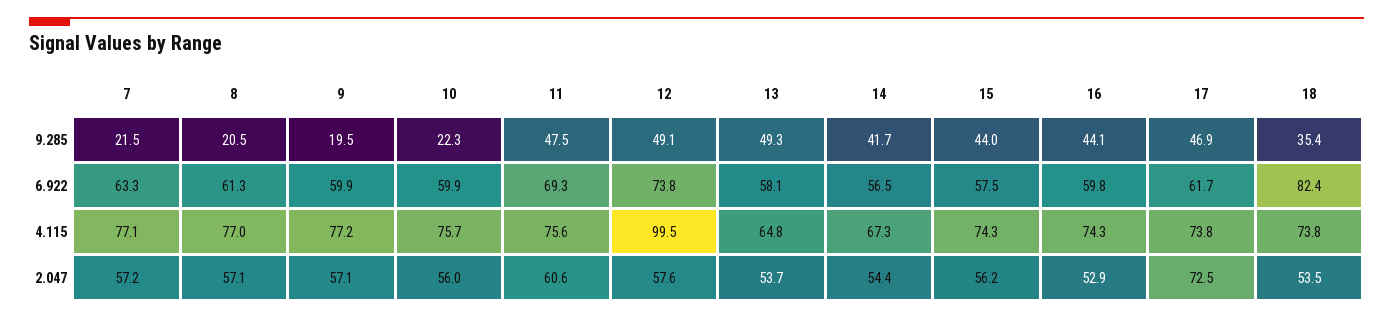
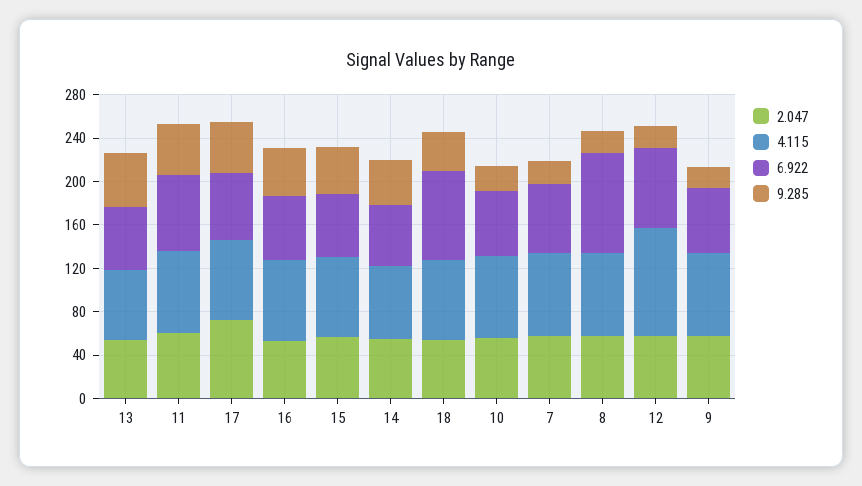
  {
    "9.285": {
      "7": 21.5,
      "8": 20.5,
      "9": 19.5,
      "10": 22.3,
      "11": 47.5,
-     "12": 49.1,
+     "12": 20,
      "13": 49.3,
      "14": 41.7,
      "15": 44,
      "16": 44.1,
      "17": 46.9,
      "18": 35.4
    },
    "6.922": {
      "7": 63.3,
-     "8": 61.3,
+     "8": 90,
      "9": 59.9,
      "10": 59.9,
      "11": 69.3,
      "12": 73.8,
      "13": 58.1,
      "14": 56.5,
      "15": 57.5,
      "16": 59.8,
      "17": 61.7,
      "18": 82.4
    },
    "4.115": {
      "7": 77.1,
      "8": 77,
      "9": 77.2,
      "10": 75.7,
      "11": 75.6,
      "12": 99.5,
      "13": 64.8,
      "14": 67.3,
      "15": 74.3,
      "16": 74.3,
      "17": 73.8,
      "18": 73.8
    },
    "2.047": {
      "7": 57.2,
      "8": 57.1,
      "9": 57.1,
      "10": 56,
      "11": 60.6,
      "12": 57.6,
      "13": 53.7,
      "14": 54.4,
      "15": 56.2,
      "16": 52.9,
      "17": 72.5,
      "18": 53.5
    }
  }

